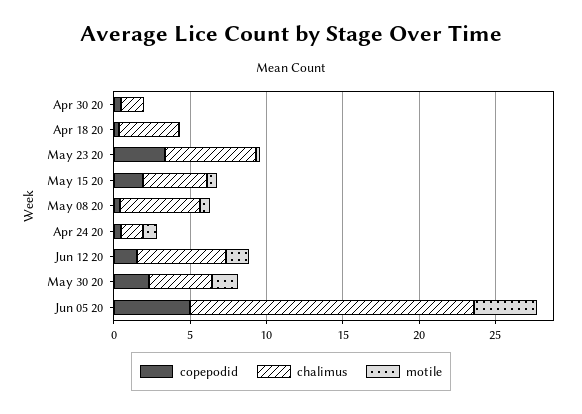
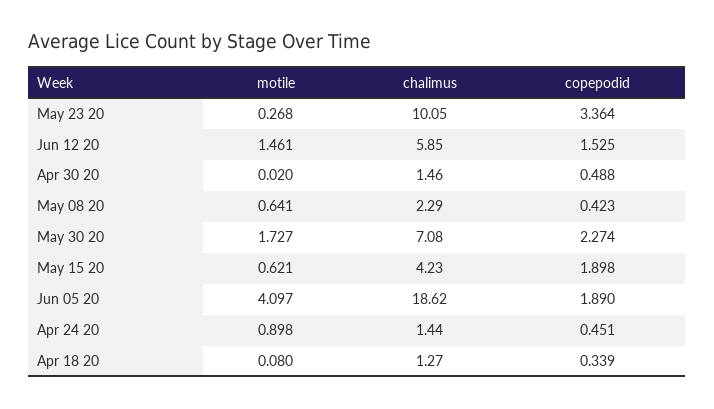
  {
    "copepodid": {
      "Apr 30 20": 0.488,
      "Apr 18 20": 0.339,
      "May 23 20": 3.364,
      "May 15 20": 1.898,
      "May 08 20": 0.423,
      "Apr 24 20": 0.451,
      "Jun 12 20": 1.525,
      "May 30 20": 2.274,
-     "Jun 05 20": 5
+     "Jun 05 20": 1.89
    },
    "chalimus": {
      "Apr 30 20": 1.46,
-     "Apr 18 20": 4,
+     "Apr 18 20": 1.27,
-     "May 23 20": 6,
+     "May 23 20": 10.05,
      "May 15 20": 4.23,
-     "May 08 20": 5,
+     "May 08 20": 2.29,
      "Apr 24 20": 1.44,
      "Jun 12 20": 5.85,
-     "May 30 20": 4,
+     "May 30 20": 7.08,
      "Jun 05 20": 18.62
    },
    "motile": {
      "Apr 30 20": 0.02,
      "Apr 18 20": 0.08,
      "May 23 20": 0.268,
      "May 15 20": 0.621,
      "May 08 20": 0.641,
      "Apr 24 20": 0.898,
      "Jun 12 20": 1.461,
      "May 30 20": 1.727,
      "Jun 05 20": 4.097
    }
  }

